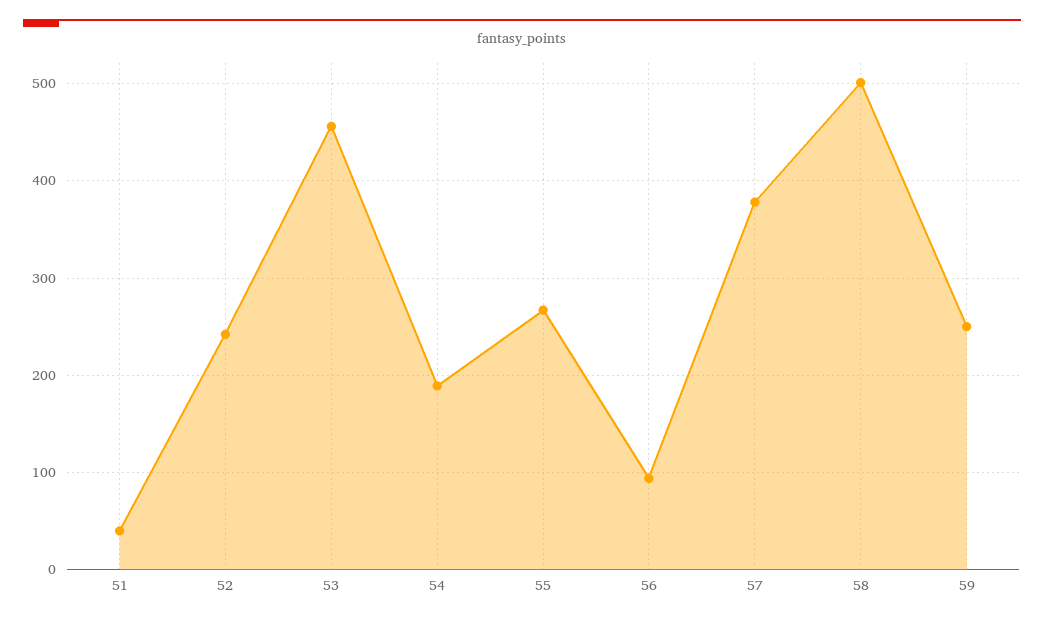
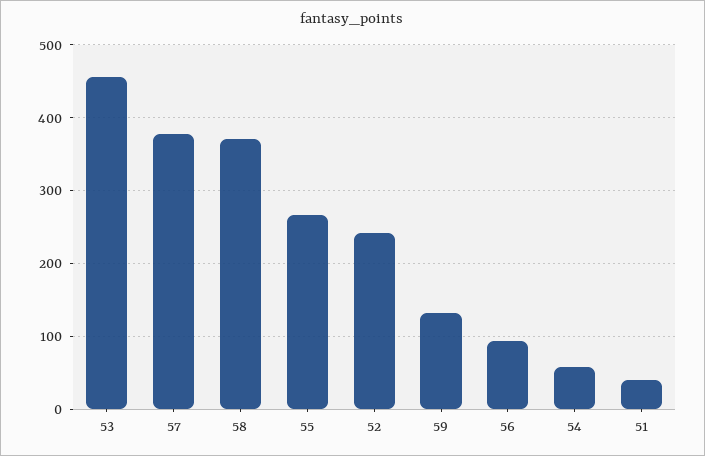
  {
    "51": 40,
    "52": 240,
    "53": 460,
-   "54": 190,
+   "54": 60,
    "55": 270,
    "56": 90,
    "57": 380,
-   "58": 500,
+   "58": 370,
-   "59": 250
+   "59": 130
  }

